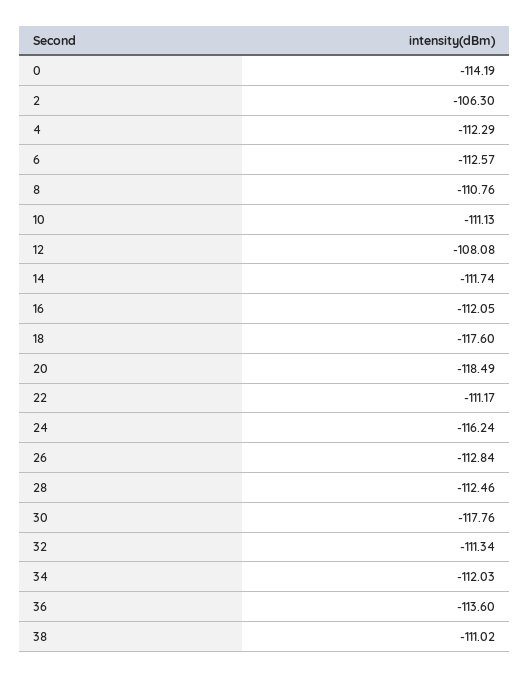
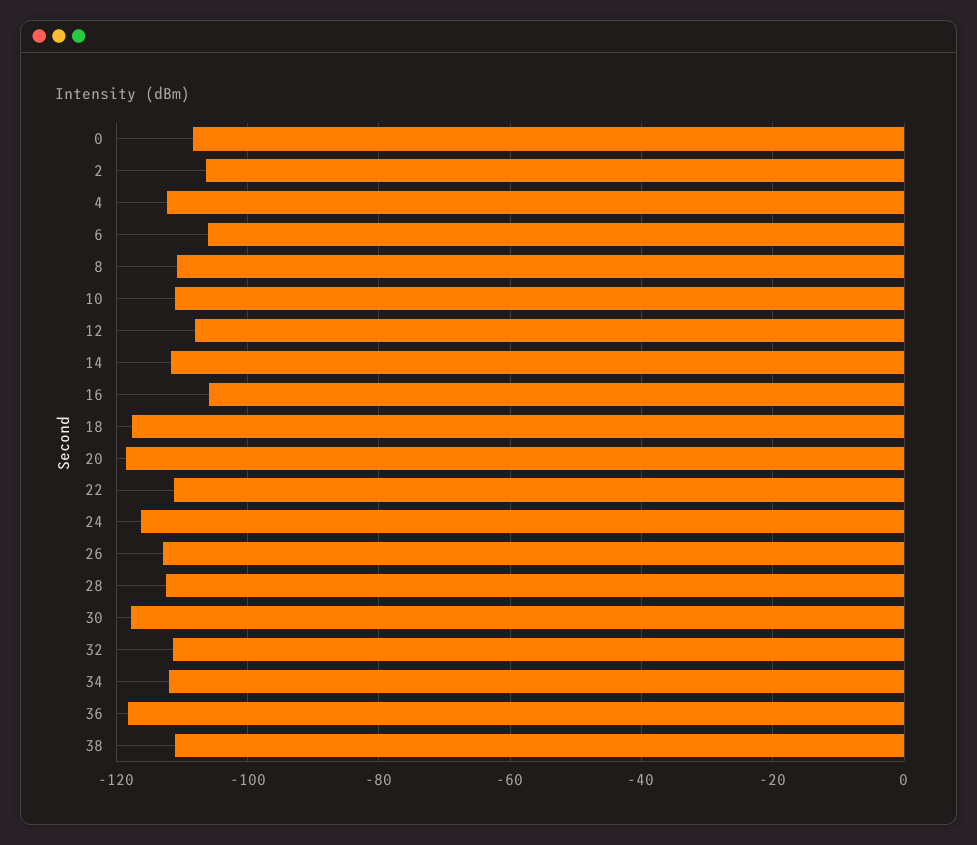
  {
-   "0": -114.19,
+   "0": -108,
    "2": -106.3,
    "4": -112.29,
-   "6": -112.57,
+   "6": -106,
    "8": -110.76,
    "10": -111.13,
    "12": -108.08,
    "14": -111.74,
-   "16": -112.05,
+   "16": -106,
    "18": -117.6,
    "20": -118.49,
    "22": -111.17,
    "24": -116.24,
    "26": -112.84,
    "28": -112.46,
    "30": -117.76,
    "32": -111.34,
    "34": -112.03,
-   "36": -113.6,
+   "36": -118,
    "38": -111.02
  }

